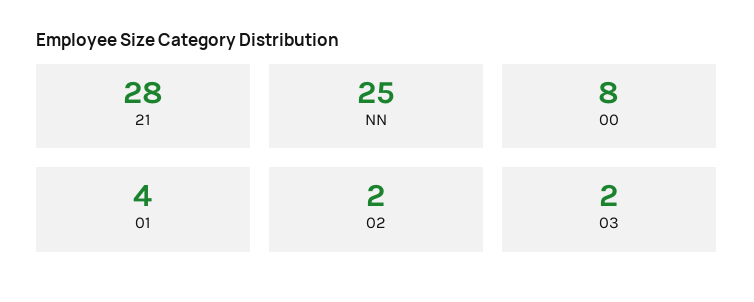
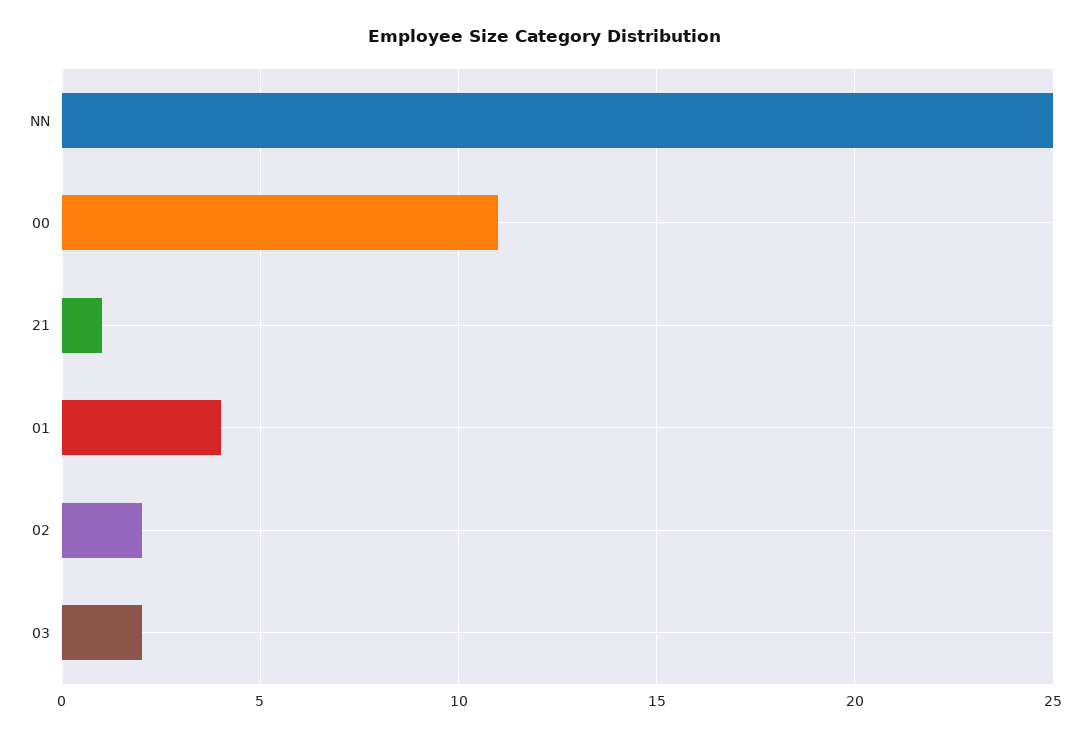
  {
-   "21": 28,
+   "21": 1,
    "NN": 25,
-   "00": 8,
+   "00": 11,
    "01": 4,
    "02": 2,
    "03": 2
  }

